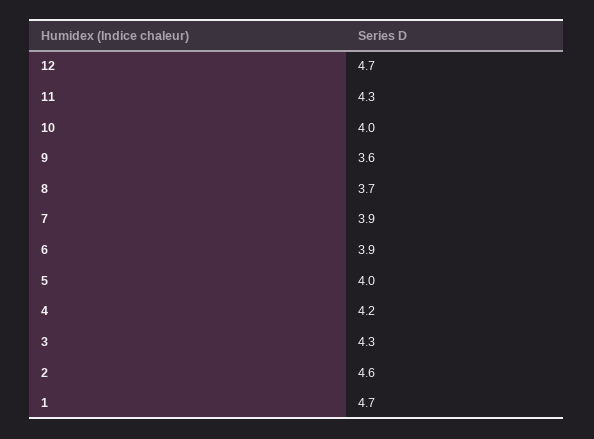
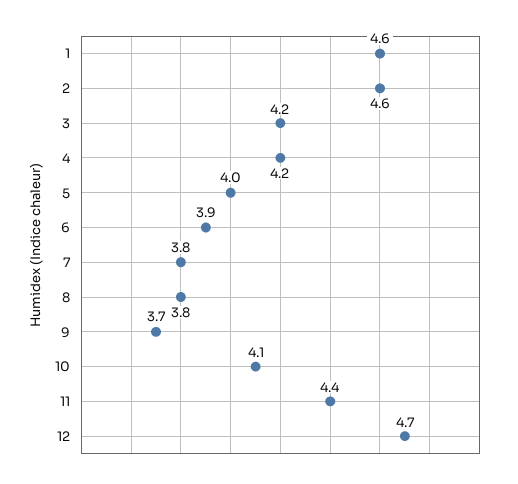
  {
    "12": 4.7,
-   "11": 4.3,
+   "11": 4.4,
-   "10": 4,
+   "10": 4.1,
-   "9": 3.6,
+   "9": 3.7,
-   "8": 3.7,
+   "8": 3.8,
-   "7": 3.9,
+   "7": 3.8,
    "6": 3.9,
    "5": 4,
    "4": 4.2,
-   "3": 4.3,
+   "3": 4.2,
    "2": 4.6,
-   "1": 4.7
+   "1": 4.6
  }

